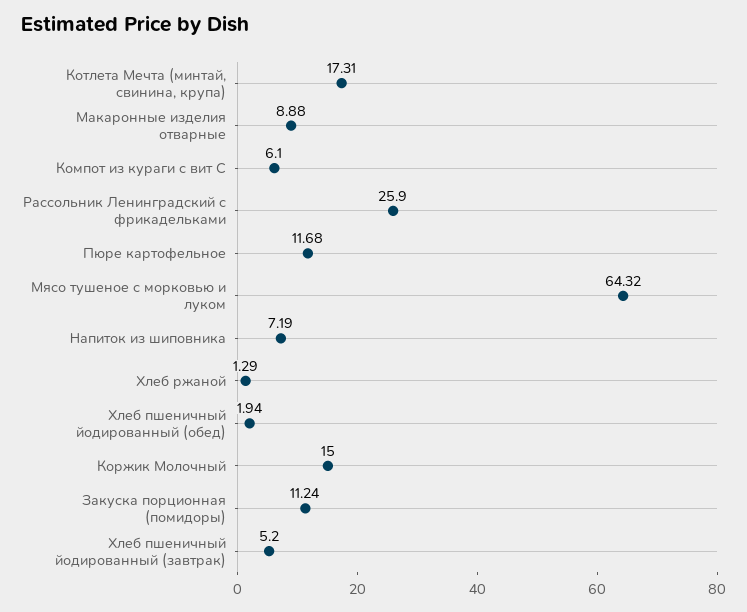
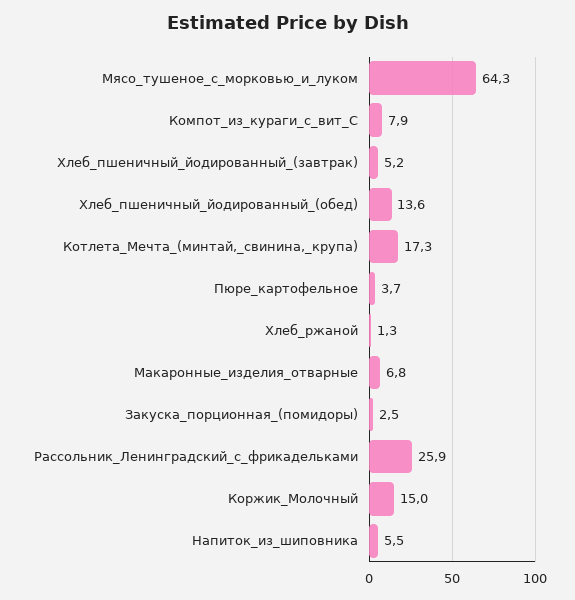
  {
    "Котлета Мечта (минтай, свинина, крупа)": 17.31,
-   "Макаронные изделия отварные": 8.88,
+   "Макаронные изделия отварные": 6.8,
-   "Компот из кураги с вит С": 6.1,
+   "Компот из кураги с вит С": 7.9,
    "Рассольник Ленинградский с фрикадельками": 25.9,
-   "Пюре картофельное": 11.68,
+   "Пюре картофельное": 3.7,
    "Мясо тушеное с морковью и луком": 64.32,
-   "Напиток из шиповника": 7.19,
+   "Напиток из шиповника": 5.5,
    "Хлеб ржаной": 1.29,
-   "Хлеб пшеничный йодированный (обед)": 1.94,
+   "Хлеб пшеничный йодированный (обед)": 13.6,
    "Коржик Молочный": 15,
-   "Закуска порционная (помидоры)": 11.24,
+   "Закуска порционная (помидоры)": 2.5,
    "Хлеб пшеничный йодированный (завтрак)": 5.2
  }

